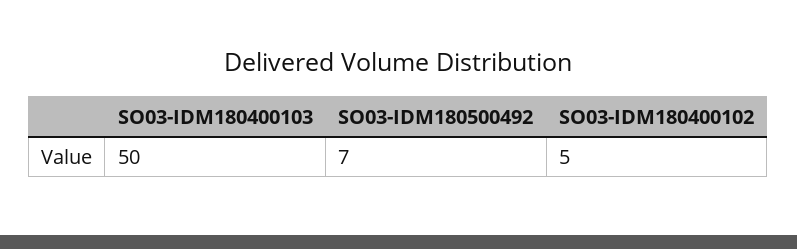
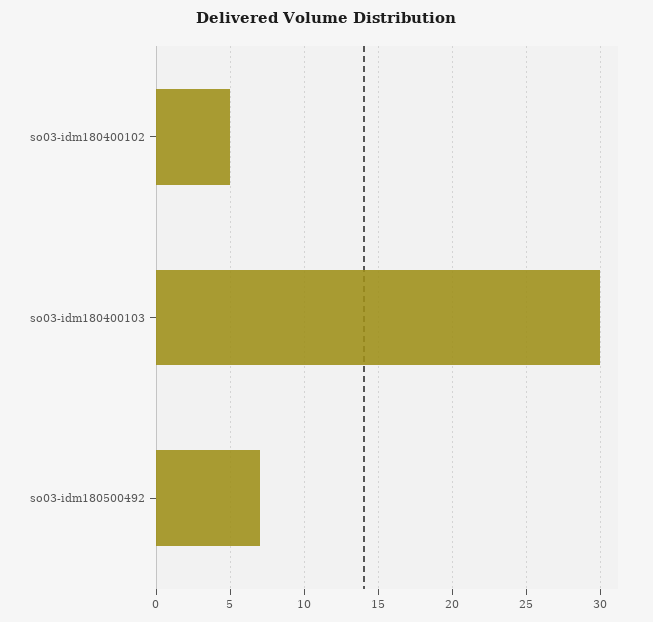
  {
-   "SO03-IDM180400103": 50,
+   "SO03-IDM180400103": 30,
    "SO03-IDM180500492": 7,
    "SO03-IDM180400102": 5
  }

